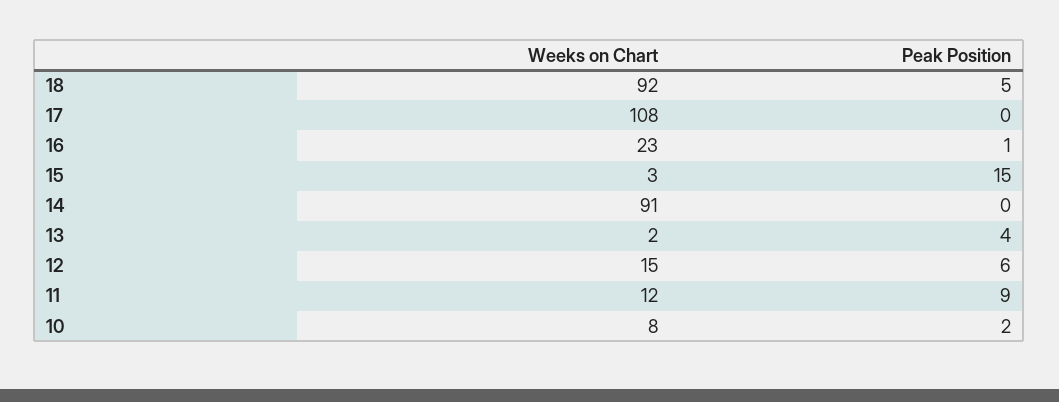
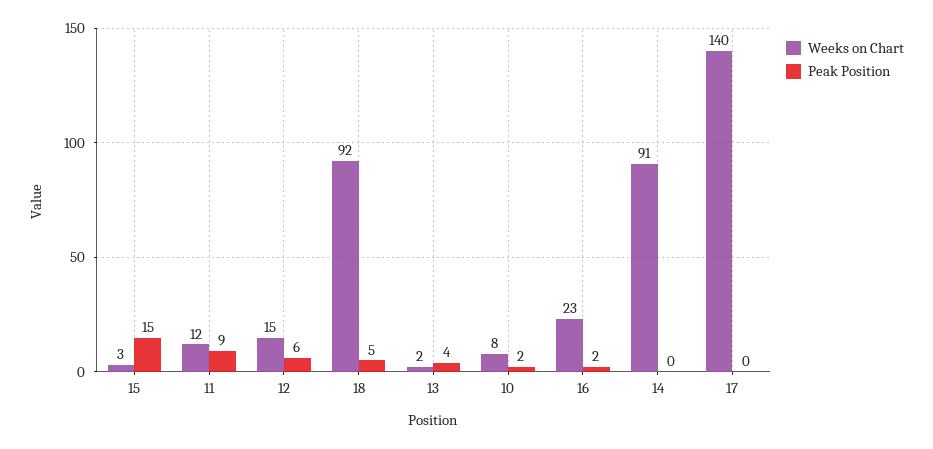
  {
    "Weeks on Chart": {
      "18": 92,
-     "17": 108,
+     "17": 140,
      "16": 23,
      "15": 3,
      "14": 91,
      "13": 2,
      "12": 15,
      "11": 12,
      "10": 8
    },
    "Peak Position": {
      "18": 5,
      "17": 0,
-     "16": 1,
+     "16": 2,
      "15": 15,
      "14": 0,
      "13": 4,
      "12": 6,
      "11": 9,
      "10": 2
    }
  }

